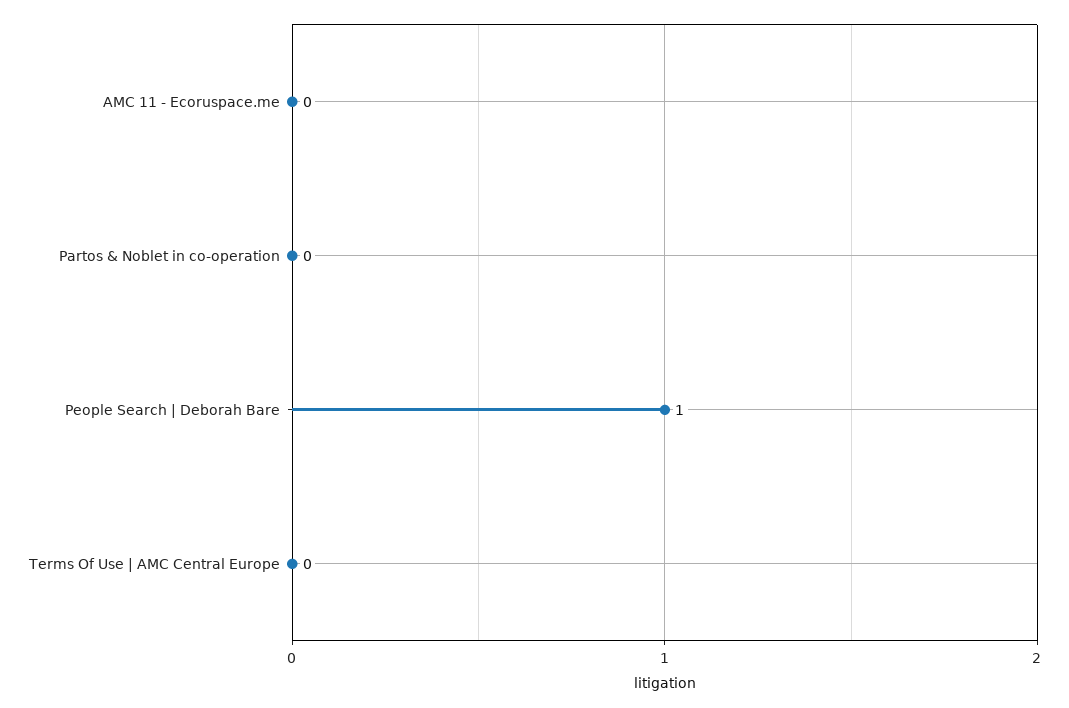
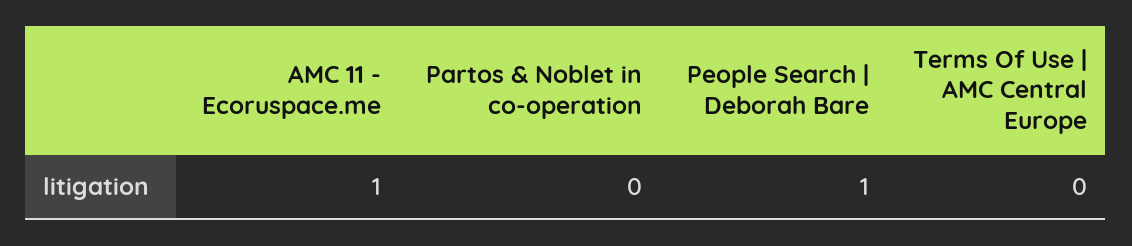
  {
-   "AMC 11 - Ecoruspace.me": 0,
+   "AMC 11 - Ecoruspace.me": 1,
    "Partos & Noblet in co-operation": 0,
    "People Search | Deborah Bare": 1,
    "Terms Of Use | AMC Central Europe": 0
  }

